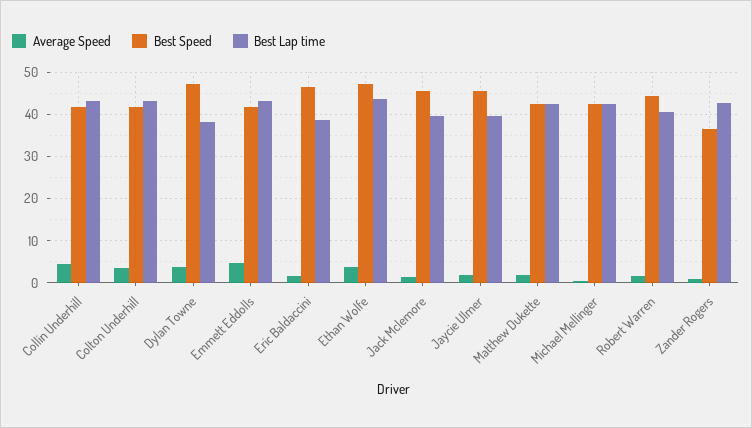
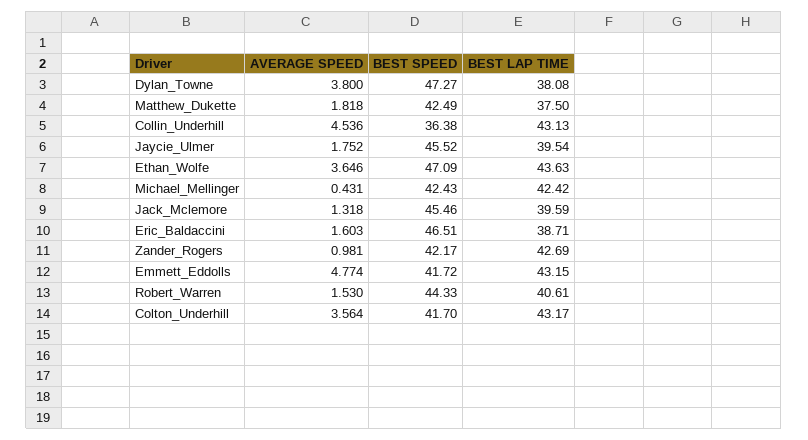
  {
    "Average Speed": {
      "Collin Underhill": 4.536,
      "Colton Underhill": 3.564,
      "Dylan Towne": 3.8,
      "Emmett Eddolls": 4.774,
      "Eric Baldaccini": 1.603,
      "Ethan Wolfe": 3.646,
      "Jack Mclemore": 1.318,
      "Jaycie Ulmer": 1.752,
      "Matthew Dukette": 1.818,
      "Michael Mellinger": 0.431,
      "Robert Warren": 1.53,
      "Zander Rogers": 0.981
    },
    "Best Speed": {
-     "Collin Underhill": 42,
+     "Collin Underhill": 36.38,
      "Colton Underhill": 41.7,
      "Dylan Towne": 47.27,
      "Emmett Eddolls": 41.72,
      "Eric Baldaccini": 46.51,
      "Ethan Wolfe": 47.09,
      "Jack Mclemore": 45.46,
      "Jaycie Ulmer": 45.52,
      "Matthew Dukette": 42.49,
      "Michael Mellinger": 42.43,
      "Robert Warren": 44.33,
-     "Zander Rogers": 36
+     "Zander Rogers": 42.17
    },
    "Best Lap time": {
      "Collin Underhill": 43.13,
      "Colton Underhill": 43.17,
      "Dylan Towne": 38.08,
      "Emmett Eddolls": 43.15,
      "Eric Baldaccini": 38.71,
      "Ethan Wolfe": 43.63,
      "Jack Mclemore": 39.59,
      "Jaycie Ulmer": 39.54,
-     "Matthew Dukette": 42,
+     "Matthew Dukette": 37.5,
      "Michael Mellinger": 42.42,
      "Robert Warren": 40.61,
      "Zander Rogers": 42.69
    }
  }

